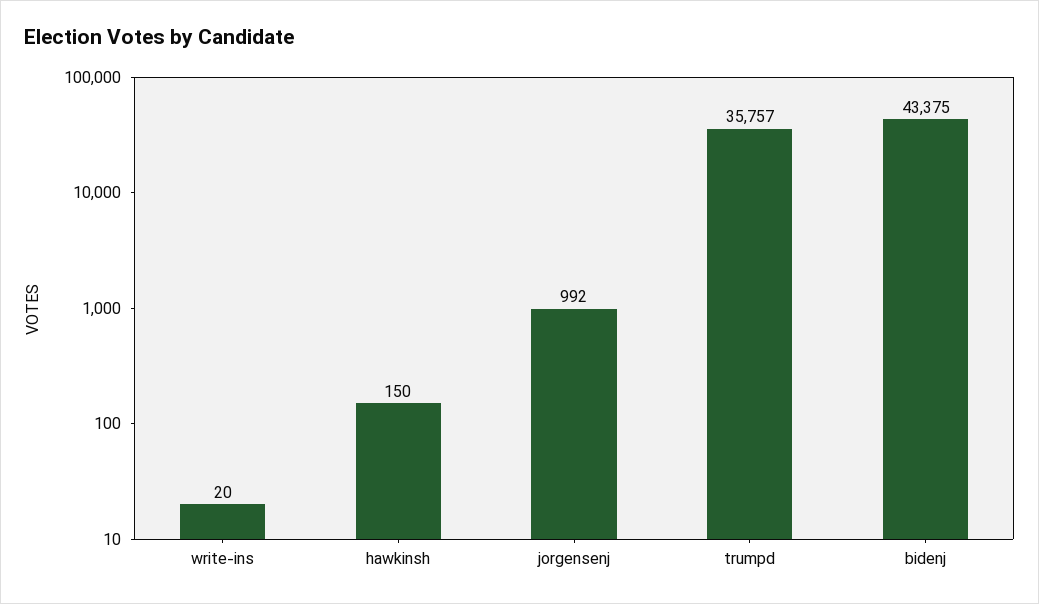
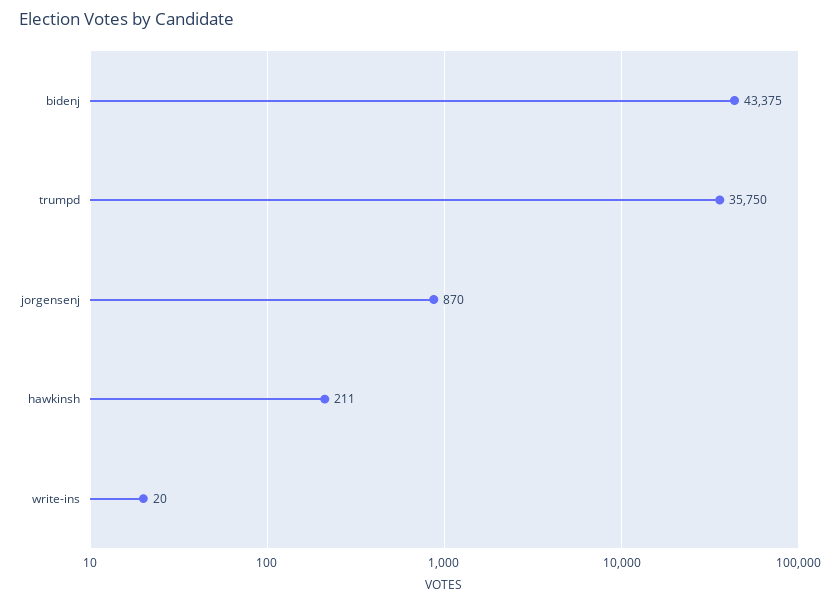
  {
    "write-ins": 20,
-   "hawkinsh": 150,
+   "hawkinsh": 211,
-   "jorgensenj": 992,
+   "jorgensenj": 870,
-   "trumpd": 35757,
+   "trumpd": 35750,
    "bidenj": 43375
  }

